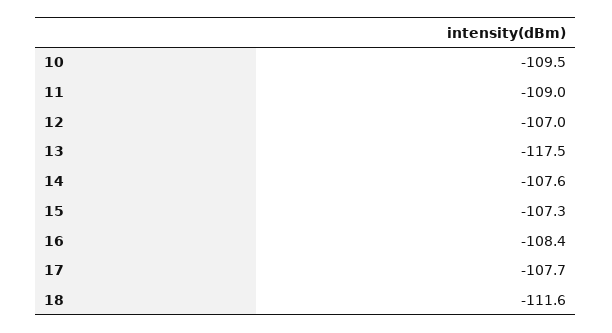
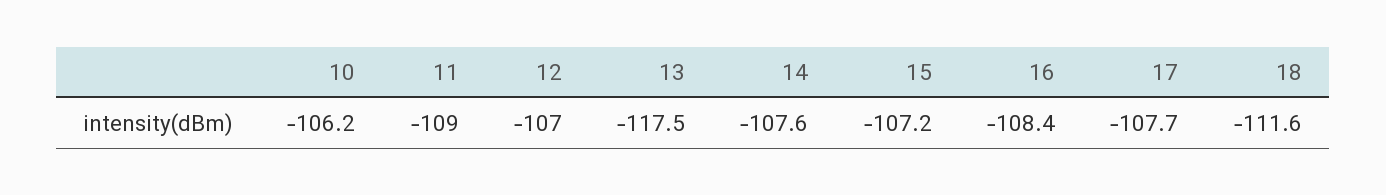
  {
-   "10": -109.5,
+   "10": -106.2,
    "11": -109,
    "12": -107,
    "13": -117.5,
    "14": -107.6,
-   "15": -107.3,
+   "15": -107.2,
    "16": -108.4,
    "17": -107.7,
    "18": -111.6
  }

